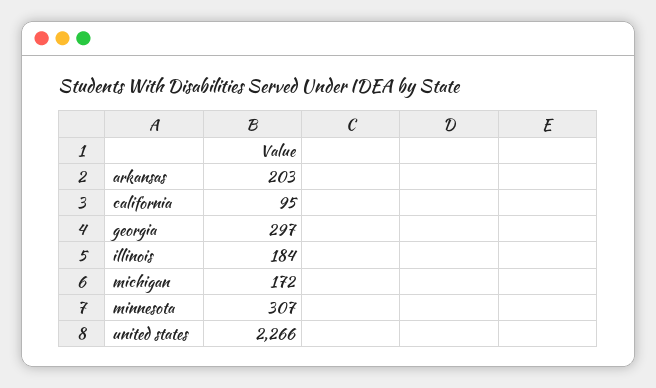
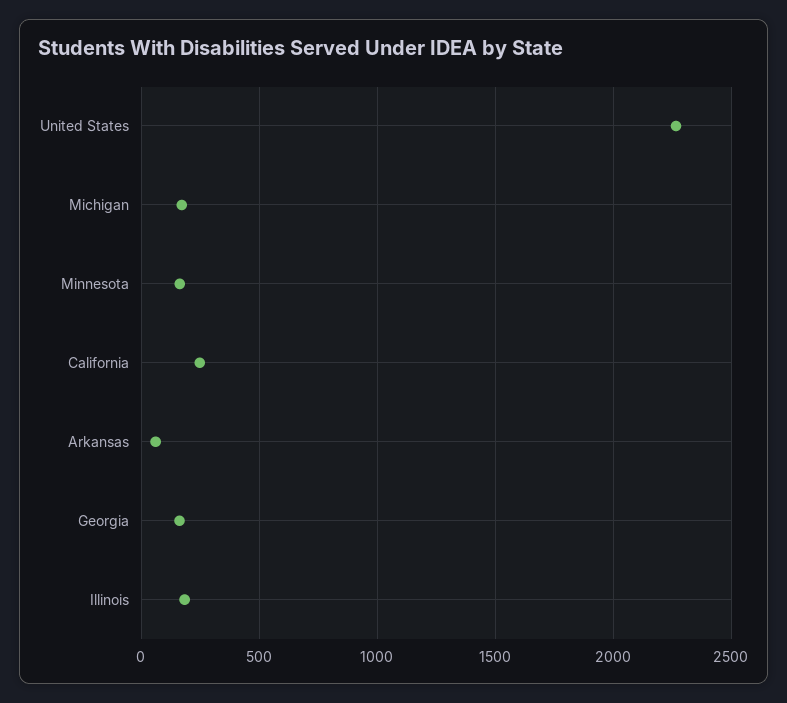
  {
-   "arkansas": 203,
+   "arkansas": 50,
-   "california": 95,
+   "california": 250,
-   "georgia": 297,
+   "georgia": 150,
    "illinois": 184,
    "michigan": 172,
-   "minnesota": 307,
+   "minnesota": 150,
    "united states": 2266
  }

